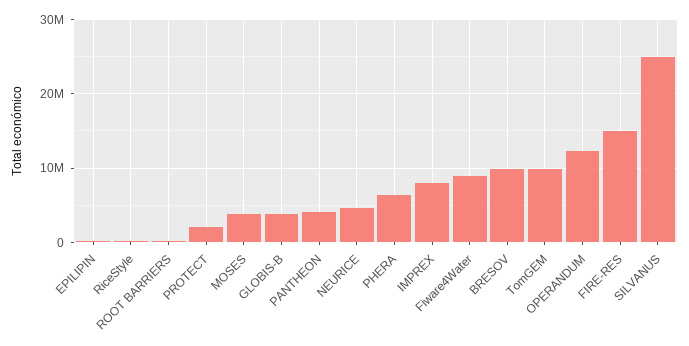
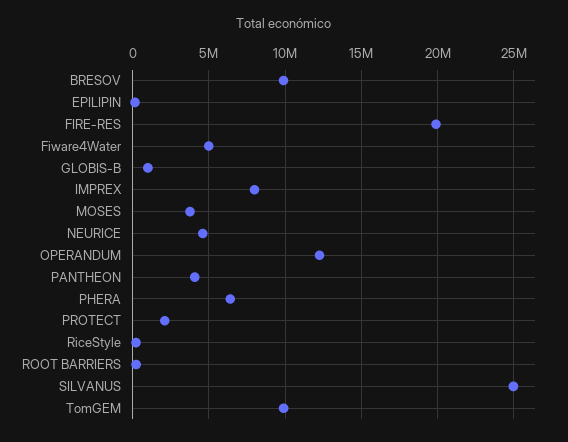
  {
    "EPILIPIN": 0,
    "RiceStyle": 0,
    "ROOT BARRIERS": 0,
    "PROTECT": 2000000,
    "MOSES": 4000000,
-   "GLOBIS-B": 4000000,
+   "GLOBIS-B": 1000000,
    "PANTHEON": 4000000,
    "NEURICE": 4500000,
    "PHERA": 6500000,
    "IMPREX": 8000000,
-   "Fiware4Water": 9000000,
+   "Fiware4Water": 5000000,
    "BRESOV": 10000000,
    "TomGEM": 10000000,
    "OPERANDUM": 12500000,
-   "FIRE-RES": 15000000,
+   "FIRE-RES": 20000000,
    "SILVANUS": 25000000
  }

